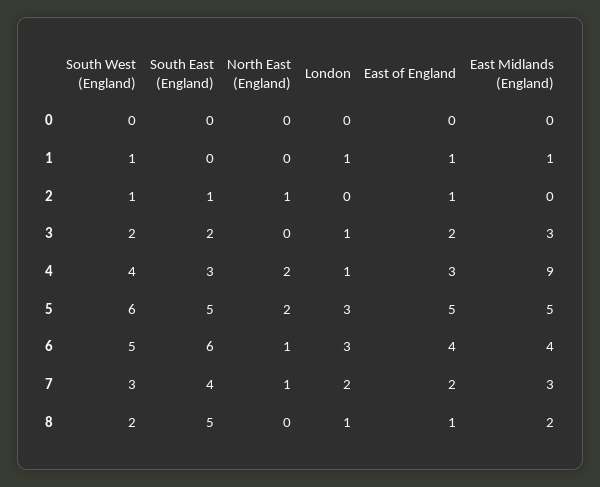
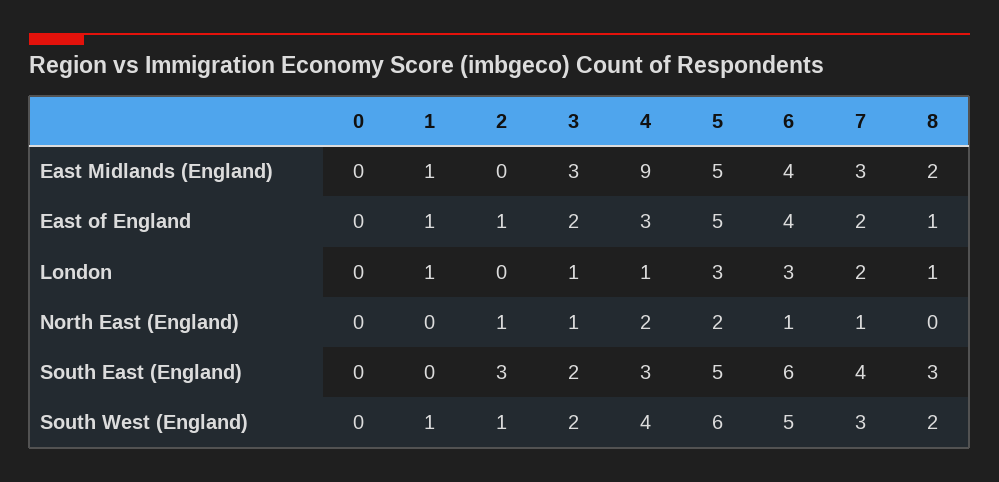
  {
    "South West (England)": {
      "0": 0,
      "1": 1,
      "2": 1,
      "3": 2,
      "4": 4,
      "5": 6,
      "6": 5,
      "7": 3,
      "8": 2
    },
    "South East (England)": {
      "0": 0,
      "1": 0,
-     "2": 1,
+     "2": 3,
      "3": 2,
      "4": 3,
      "5": 5,
      "6": 6,
      "7": 4,
-     "8": 5
+     "8": 3
    },
    "North East (England)": {
      "0": 0,
      "1": 0,
      "2": 1,
-     "3": 0,
+     "3": 1,
      "4": 2,
      "5": 2,
      "6": 1,
      "7": 1,
      "8": 0
    },
    "London": {
      "0": 0,
      "1": 1,
      "2": 0,
      "3": 1,
      "4": 1,
      "5": 3,
      "6": 3,
      "7": 2,
      "8": 1
    },
    "East of England": {
      "0": 0,
      "1": 1,
      "2": 1,
      "3": 2,
      "4": 3,
      "5": 5,
      "6": 4,
      "7": 2,
      "8": 1
    },
    "East Midlands (England)": {
      "0": 0,
      "1": 1,
      "2": 0,
      "3": 3,
      "4": 9,
      "5": 5,
      "6": 4,
      "7": 3,
      "8": 2
    }
  }

